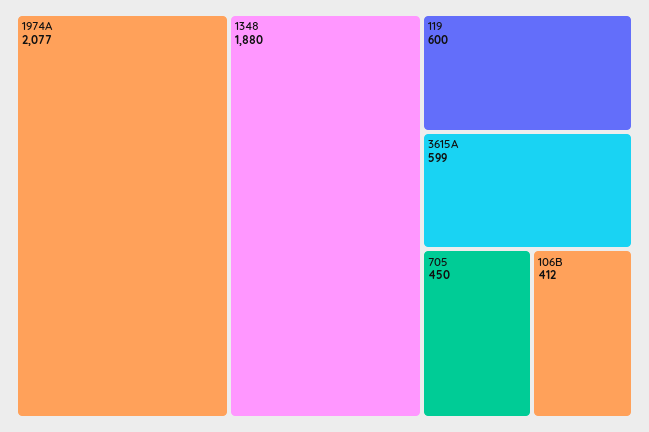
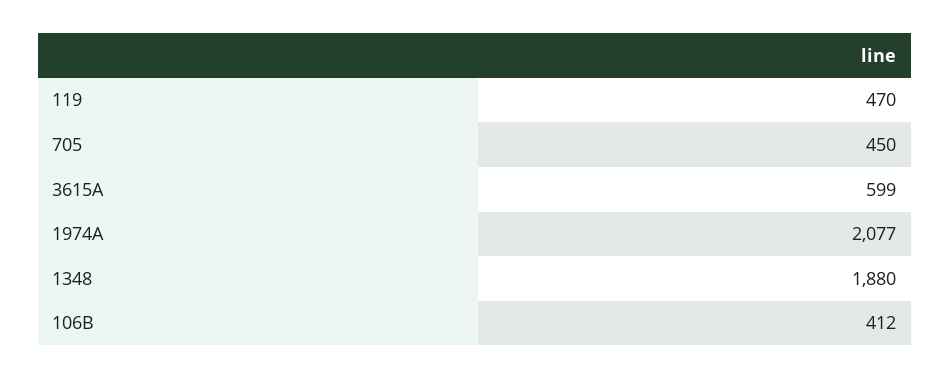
  {
    "1974A": 2077,
    "1348": 1880,
-   "119": 600,
+   "119": 470,
    "3615A": 599,
    "705": 450,
    "106B": 412
  }

